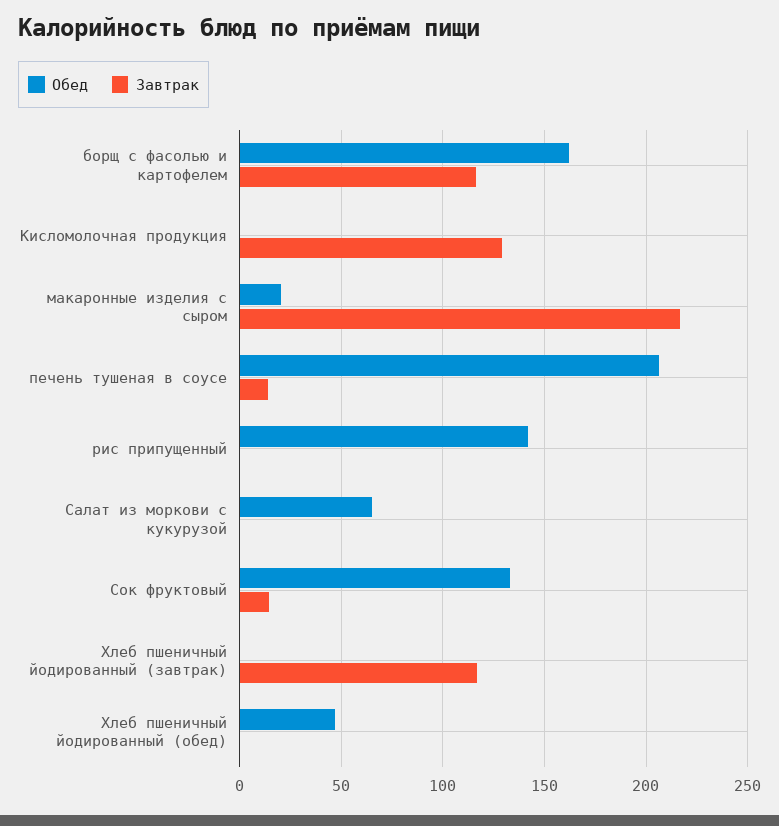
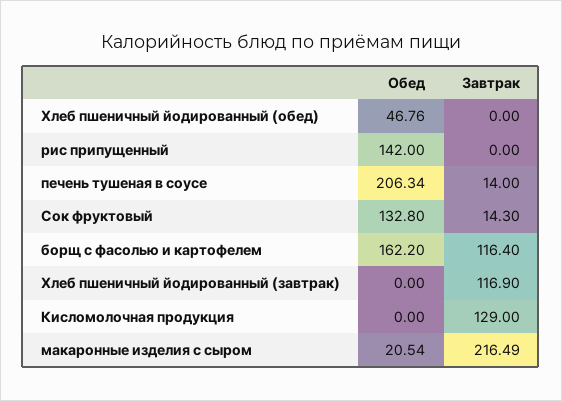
  {
    "Обед": {
      "борщ с фасолью и картофелем": 162.2,
      "Кисломолочная продукция": 0,
      "макаронные изделия с сыром": 20.54,
      "печень тушеная в соусе": 206.34,
      "рис припущенный": 142,
-     "Салат из моркови с кукурузой": 65,
      "Сок фруктовый": 132.8,
      "Хлеб пшеничный йодированный (завтрак)": 0,
      "Хлеб пшеничный йодированный (обед)": 46.76
    },
    "Завтрак": {
      "борщ с фасолью и картофелем": 116.4,
      "Кисломолочная продукция": 129,
      "макаронные изделия с сыром": 216.49,
      "печень тушеная в соусе": 14,
      "рис припущенный": 0,
-     "Салат из моркови с кукурузой": 0,
      "Сок фруктовый": 14.3,
      "Хлеб пшеничный йодированный (завтрак)": 116.9,
      "Хлеб пшеничный йодированный (обед)": 0
    }
  }

